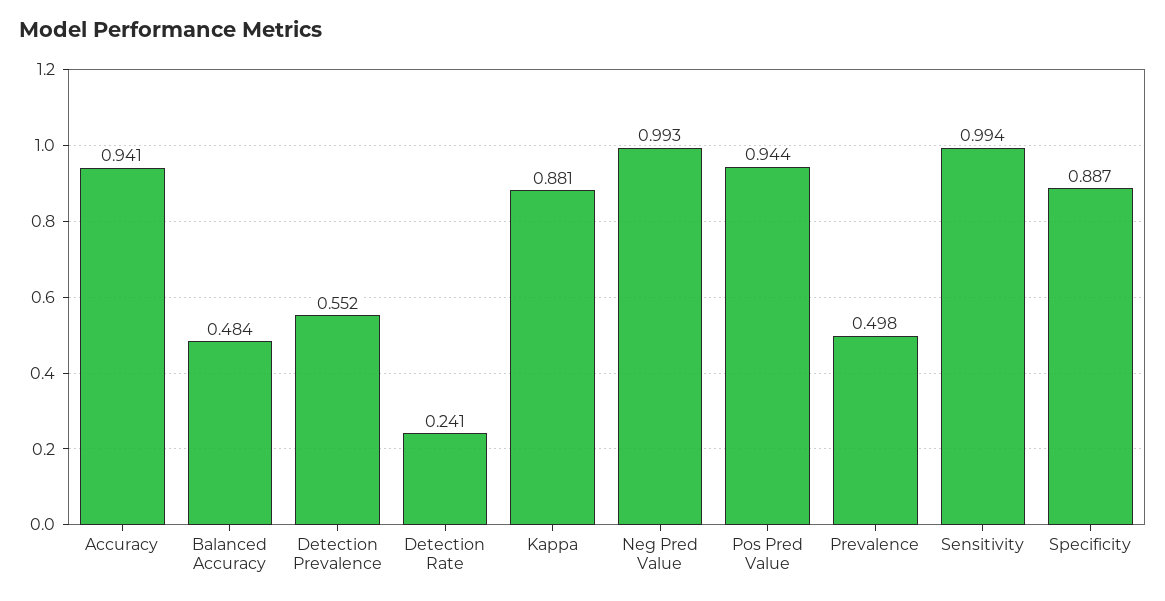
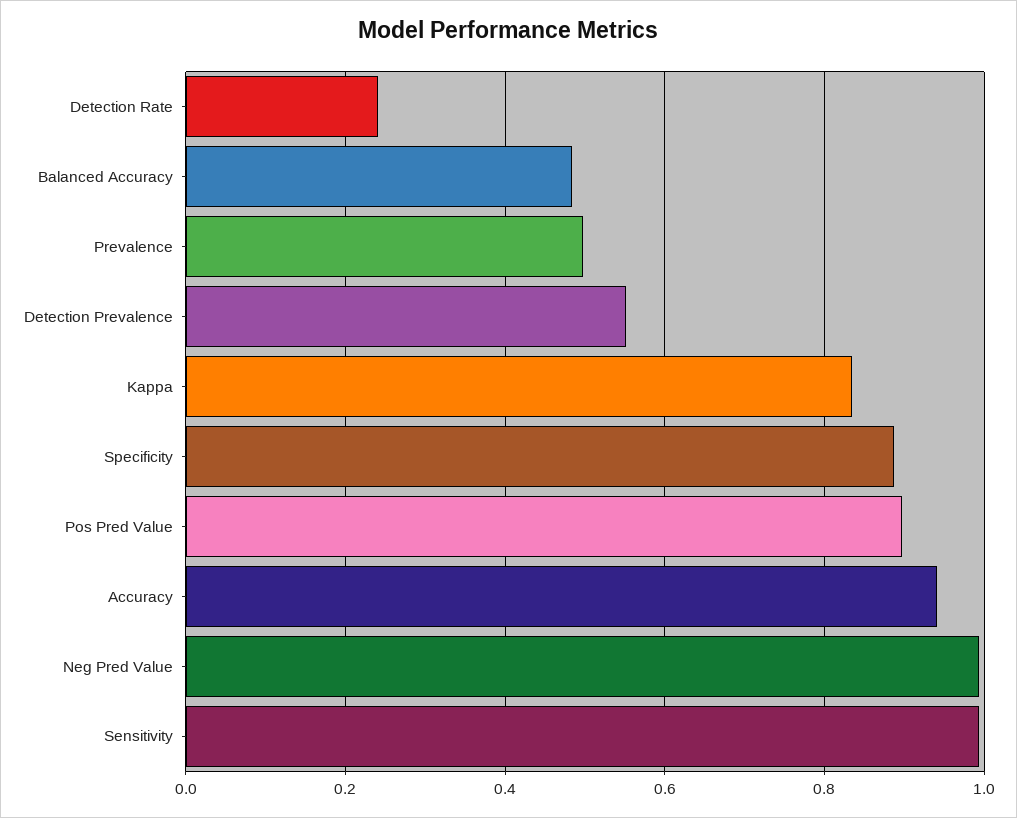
  {
    "Accuracy": 0.941,
    "Balanced Accuracy": 0.484,
    "Detection Prevalence": 0.552,
    "Detection Rate": 0.241,
-   "Kappa": 0.881,
+   "Kappa": 0.84,
    "Neg Pred Value": 0.993,
-   "Pos Pred Value": 0.944,
+   "Pos Pred Value": 0.9,
    "Prevalence": 0.498,
    "Sensitivity": 0.994,
    "Specificity": 0.887
  }

